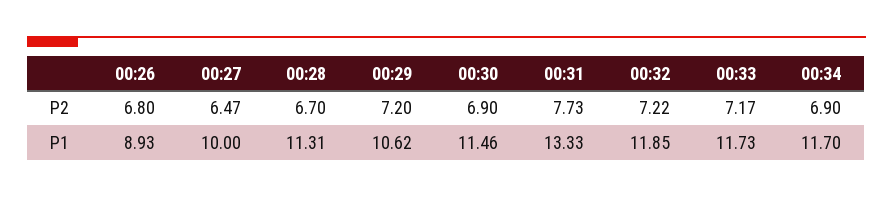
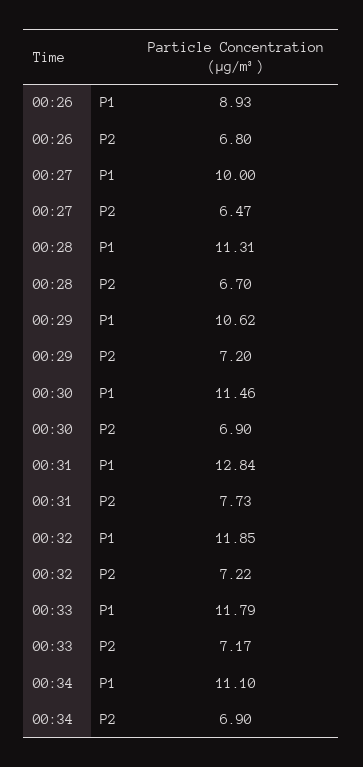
  {
    "00:26": {
      "P2": 6.8,
      "P1": 8.93
    },
    "00:27": {
      "P2": 6.47,
      "P1": 10
    },
    "00:28": {
      "P2": 6.7,
      "P1": 11.31
    },
    "00:29": {
      "P2": 7.2,
      "P1": 10.62
    },
    "00:30": {
      "P2": 6.9,
      "P1": 11.46
    },
    "00:31": {
      "P2": 7.73,
-     "P1": 13.33
+     "P1": 12.84
    },
    "00:32": {
      "P2": 7.22,
      "P1": 11.85
    },
    "00:33": {
      "P2": 7.17,
-     "P1": 11.73
+     "P1": 11.79
    },
    "00:34": {
      "P2": 6.9,
-     "P1": 11.7
+     "P1": 11.1
    }
  }

